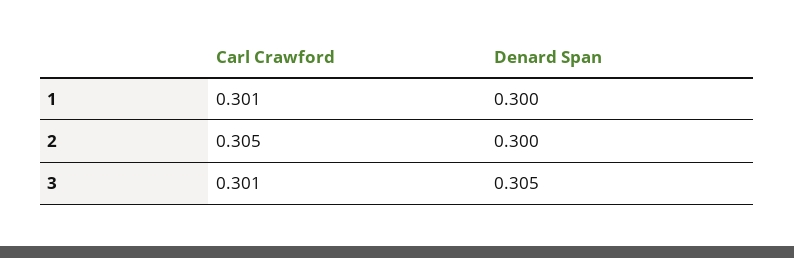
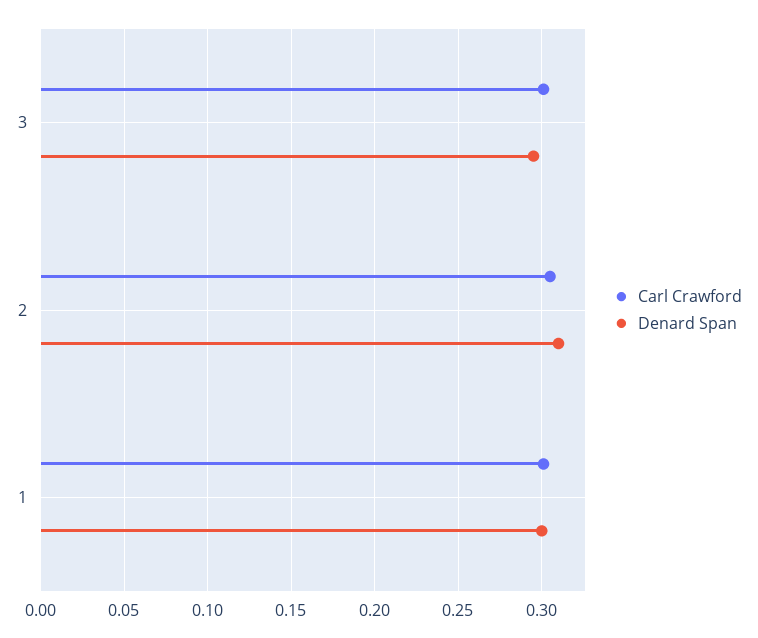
  {
    "Carl Crawford": {
      "1": 0.301,
      "2": 0.305,
      "3": 0.301
    },
    "Denard Span": {
      "1": 0.3,
-     "2": 0.3,
+     "2": 0.31,
-     "3": 0.305
+     "3": 0.295
    }
  }

